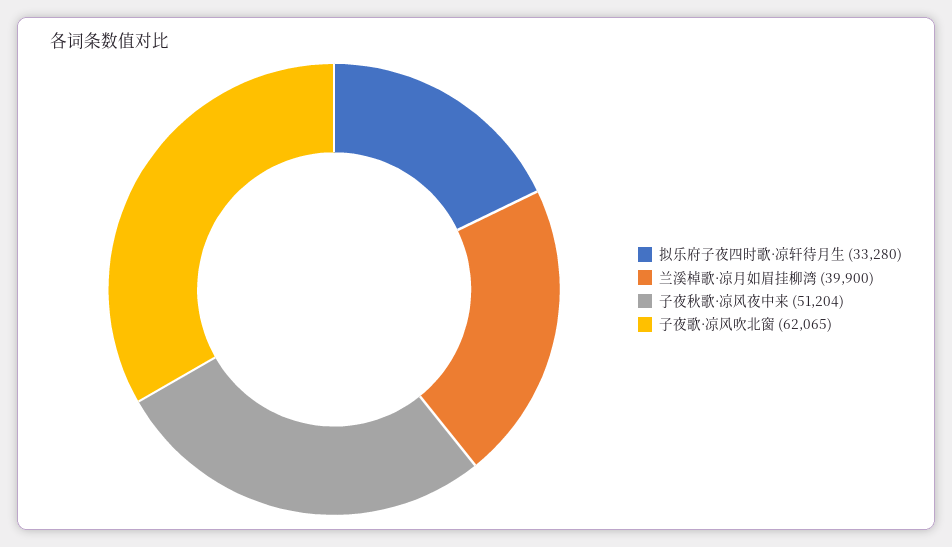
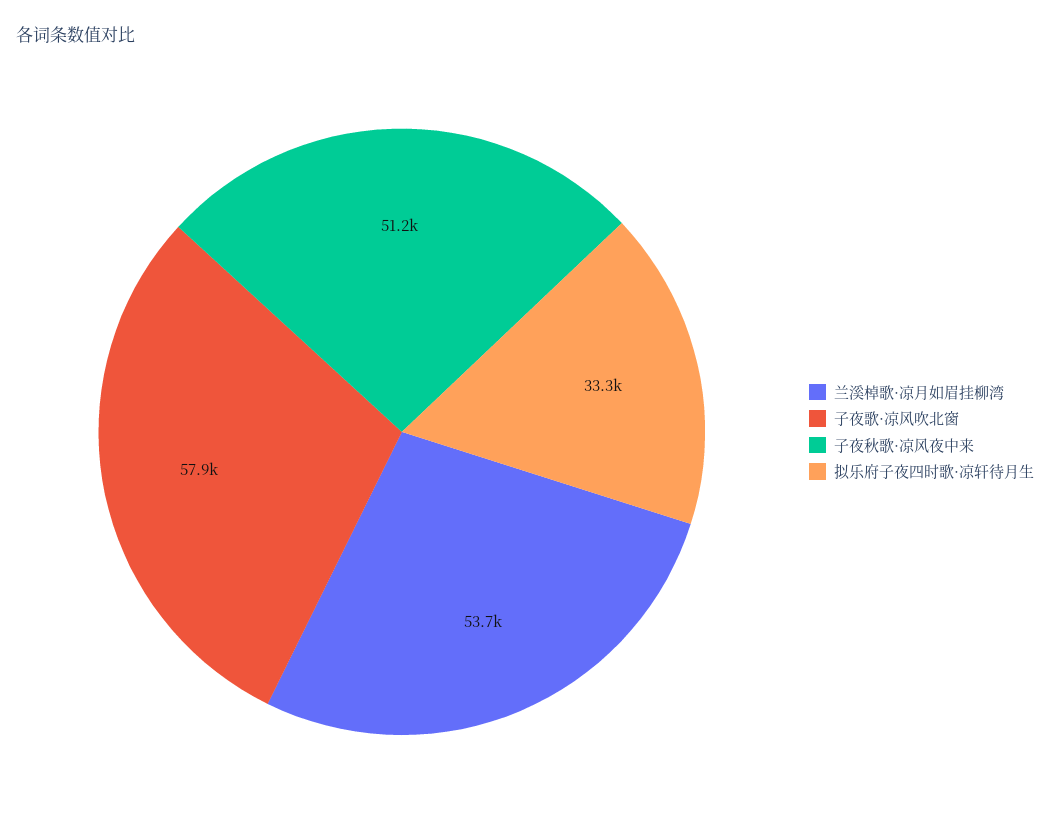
  {
    "拟乐府子夜四时歌·凉轩待月生": 33280,
-   "兰溪棹歌·凉月如眉挂柳湾": 39900,
+   "兰溪棹歌·凉月如眉挂柳湾": 53700,
    "子夜秋歌·凉风夜中来": 51204,
-   "子夜歌·凉风吹北窗": 62065
+   "子夜歌·凉风吹北窗": 57900
  }

